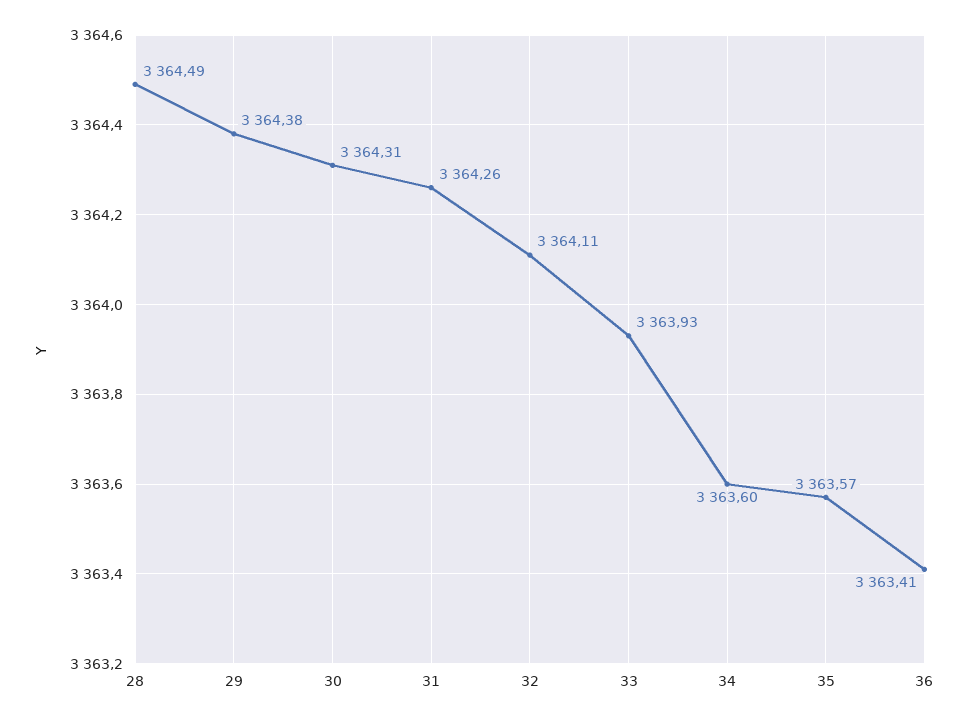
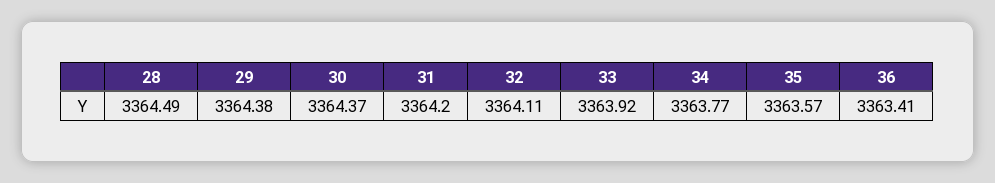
  {
    "28": 3364.49,
    "29": 3364.38,
-   "30": 3364.31,
+   "30": 3364.37,
-   "31": 3364.26,
+   "31": 3364.2,
    "32": 3364.11,
-   "33": 3363.93,
+   "33": 3363.92,
-   "34": 3363.6,
+   "34": 3363.77,
    "35": 3363.57,
    "36": 3363.41
  }

